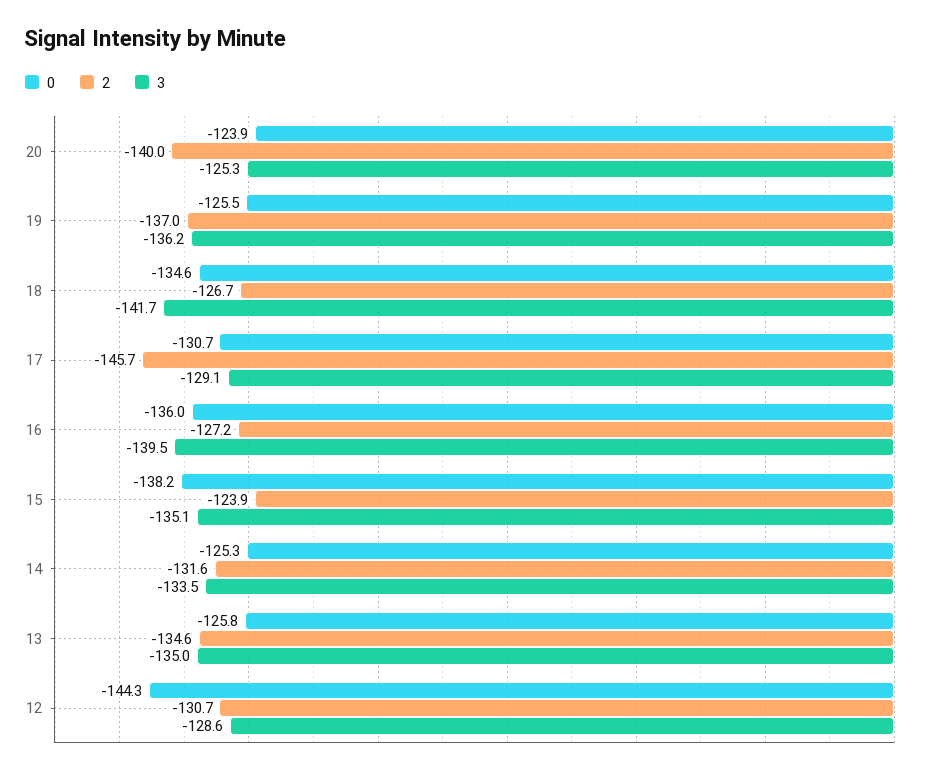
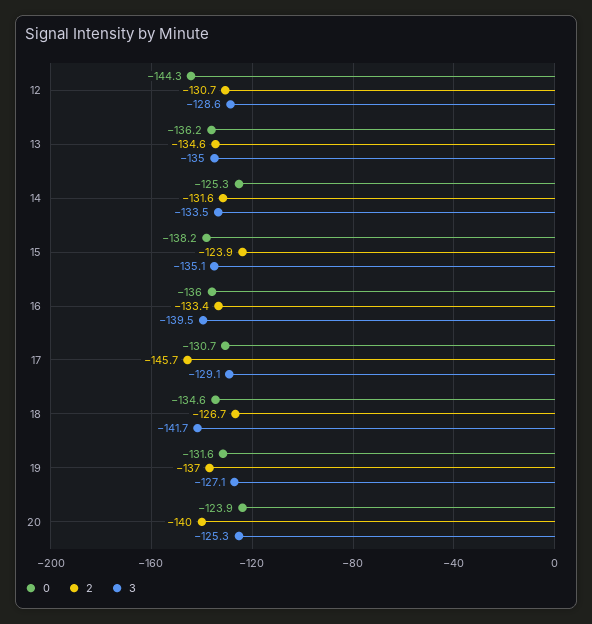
  {
    "0": {
      "20": -123.9,
-     "19": -125.5,
+     "19": -131.6,
      "18": -134.6,
      "17": -130.7,
      "16": -136,
      "15": -138.2,
      "14": -125.3,
-     "13": -125.8,
+     "13": -136.2,
      "12": -144.3
    },
    "2": {
      "20": -140,
      "19": -137,
      "18": -126.7,
      "17": -145.7,
-     "16": -127.2,
+     "16": -133.4,
      "15": -123.9,
      "14": -131.6,
      "13": -134.6,
      "12": -130.7
    },
    "3": {
      "20": -125.3,
-     "19": -136.2,
+     "19": -127.1,
      "18": -141.7,
      "17": -129.1,
      "16": -139.5,
      "15": -135.1,
      "14": -133.5,
      "13": -135,
      "12": -128.6
    }
  }

